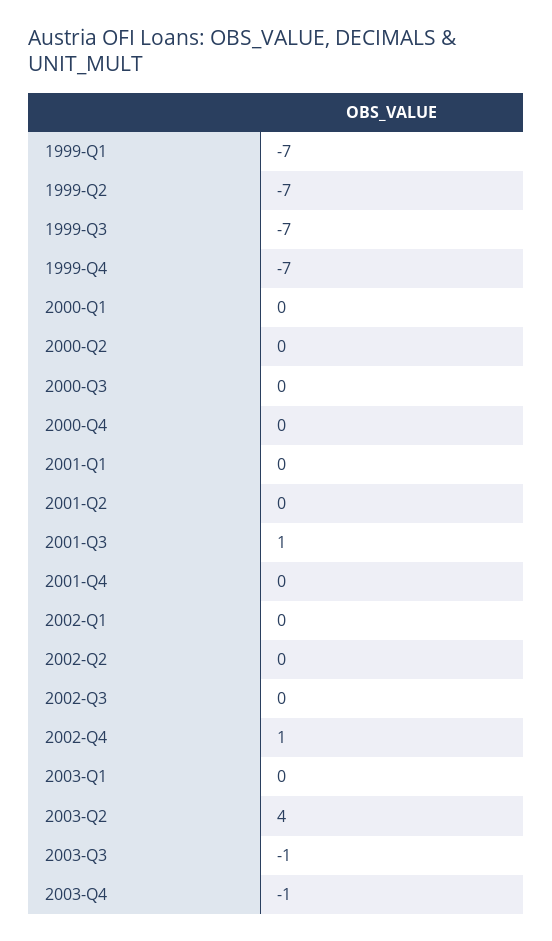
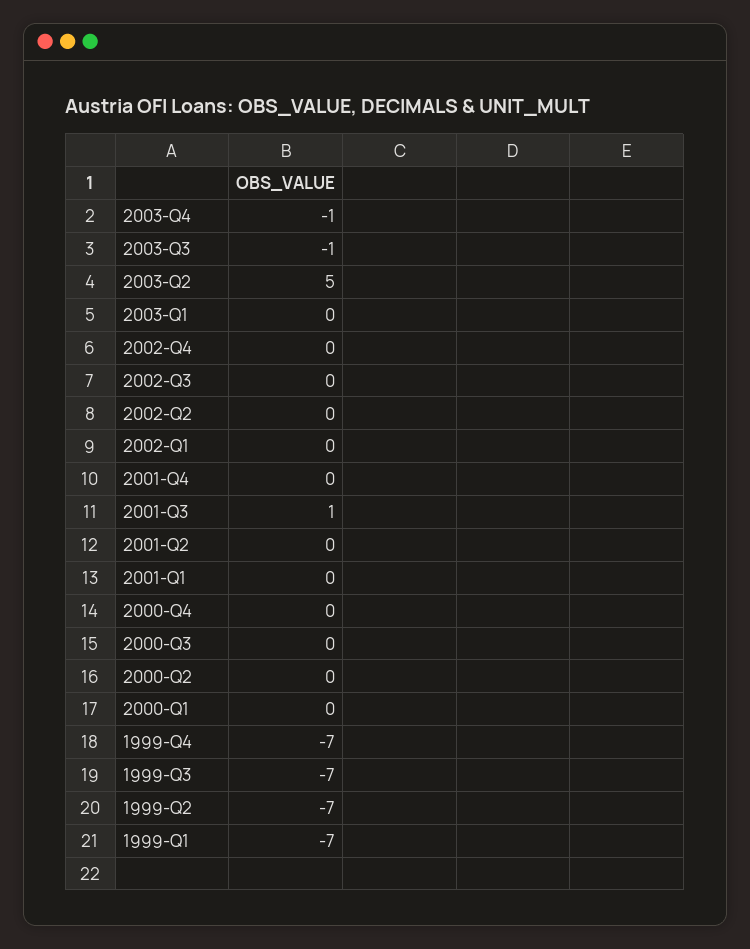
  {
    "1999-Q1": -7,
    "1999-Q2": -7,
    "1999-Q3": -7,
    "1999-Q4": -7,
    "2000-Q1": 0,
    "2000-Q2": 0,
    "2000-Q3": 0,
    "2000-Q4": 0,
    "2001-Q1": 0,
    "2001-Q2": 0,
    "2001-Q3": 1,
    "2001-Q4": 0,
    "2002-Q1": 0,
    "2002-Q2": 0,
    "2002-Q3": 0,
-   "2002-Q4": 1,
+   "2002-Q4": 0,
    "2003-Q1": 0,
-   "2003-Q2": 4,
+   "2003-Q2": 5,
    "2003-Q3": -1,
    "2003-Q4": -1
  }

